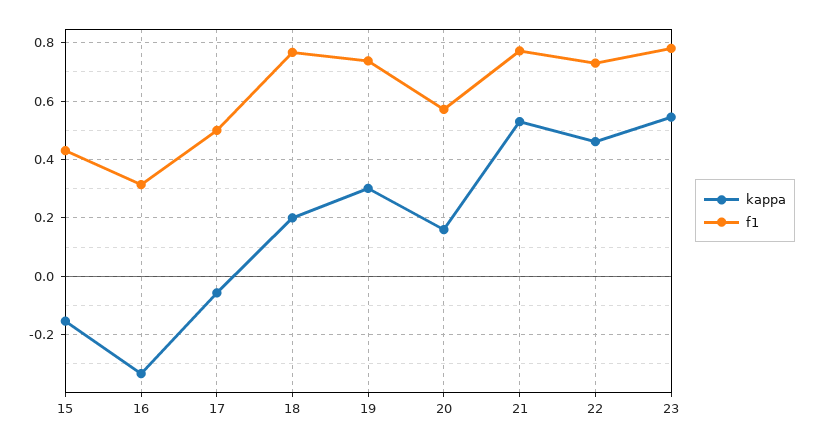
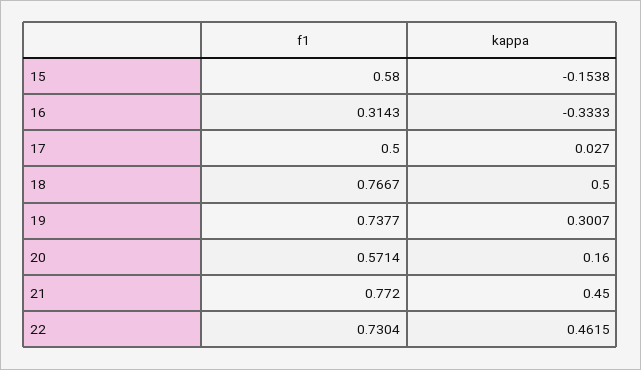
  {
    "kappa": {
      "15": -0.1538,
      "16": -0.3333,
-     "17": -0.05,
+     "17": 0.027,
-     "18": 0.2,
+     "18": 0.5,
      "19": 0.3007,
      "20": 0.16,
-     "21": 0.525,
+     "21": 0.45,
-     "22": 0.4615,
+     "22": 0.4615
-     "23": 0.55
    },
    "f1": {
-     "15": 0.425,
+     "15": 0.58,
      "16": 0.3143,
      "17": 0.5,
      "18": 0.7667,
      "19": 0.7377,
      "20": 0.5714,
      "21": 0.772,
-     "22": 0.7304,
+     "22": 0.7304
-     "23": 0.775
    }
  }

